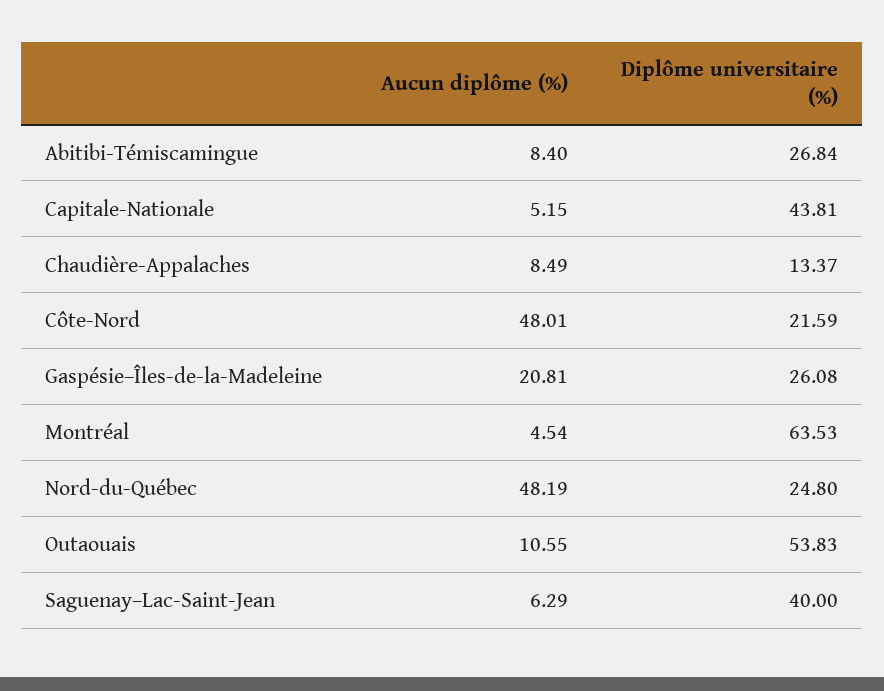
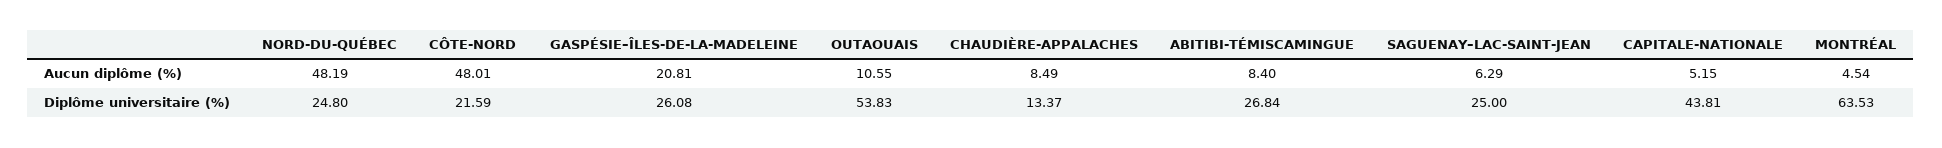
  {
    "Aucun diplôme (%)": {
      "Abitibi-Témiscamingue": 8.4,
      "Capitale-Nationale": 5.15,
      "Chaudière-Appalaches": 8.49,
      "Côte-Nord": 48.01,
      "Gaspésie–Îles-de-la-Madeleine": 20.81,
      "Montréal": 4.54,
      "Nord-du-Québec": 48.19,
      "Outaouais": 10.55,
      "Saguenay–Lac-Saint-Jean": 6.29
    },
    "Diplôme universitaire (%)": {
      "Abitibi-Témiscamingue": 26.84,
      "Capitale-Nationale": 43.81,
      "Chaudière-Appalaches": 13.37,
      "Côte-Nord": 21.59,
      "Gaspésie–Îles-de-la-Madeleine": 26.08,
      "Montréal": 63.53,
      "Nord-du-Québec": 24.8,
      "Outaouais": 53.83,
-     "Saguenay–Lac-Saint-Jean": 40
+     "Saguenay–Lac-Saint-Jean": 25
    }
  }

